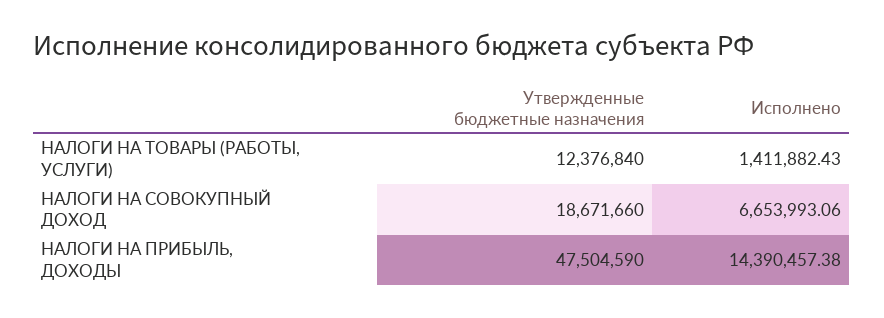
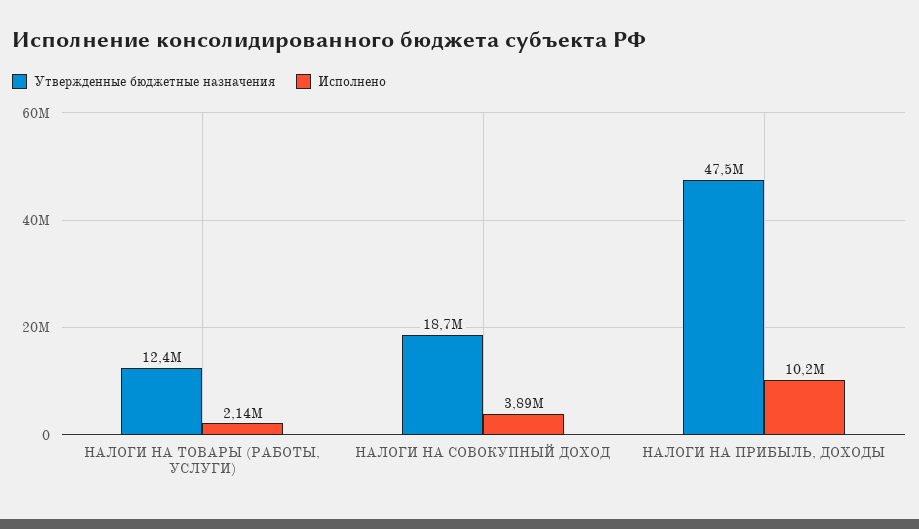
  {
    "Утвержденные бюджетные назначения": {
      "НАЛОГИ НА ТОВАРЫ (РАБОТЫ, УСЛУГИ)": 12376840,
      "НАЛОГИ НА СОВОКУПНЫЙ ДОХОД": 18671660,
      "НАЛОГИ НА ПРИБЫЛЬ, ДОХОДЫ": 47504590
    },
    "Исполнено": {
-     "НАЛОГИ НА ТОВАРЫ (РАБОТЫ, УСЛУГИ)": 1411882.43,
+     "НАЛОГИ НА ТОВАРЫ (РАБОТЫ, УСЛУГИ)": 2140000,
-     "НАЛОГИ НА СОВОКУПНЫЙ ДОХОД": 6653993.06,
+     "НАЛОГИ НА СОВОКУПНЫЙ ДОХОД": 3890000,
-     "НАЛОГИ НА ПРИБЫЛЬ, ДОХОДЫ": 14390457.38
+     "НАЛОГИ НА ПРИБЫЛЬ, ДОХОДЫ": 10200000
    }
  }

